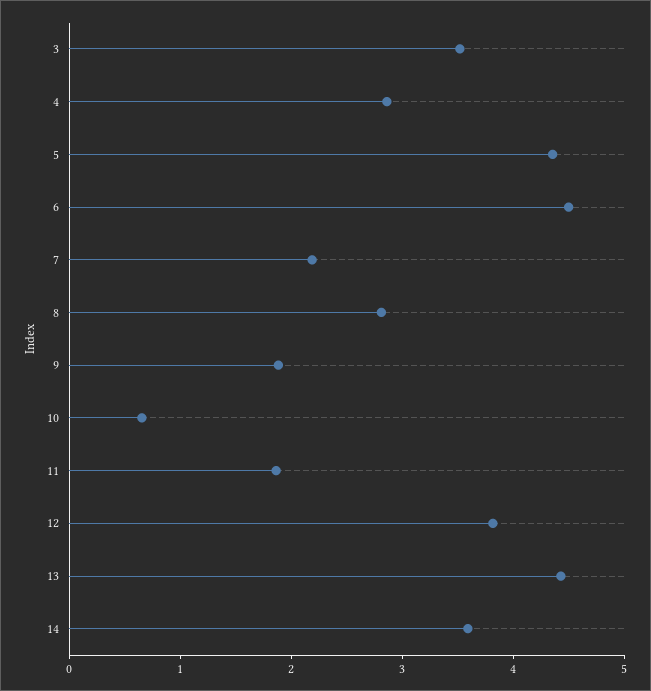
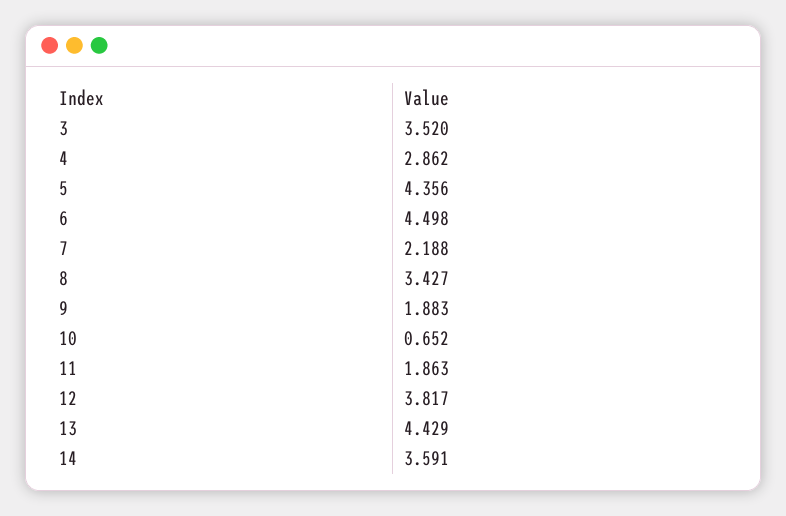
  {
    "3": 3.52,
    "4": 2.862,
    "5": 4.356,
    "6": 4.498,
    "7": 2.188,
-   "8": 2.8,
+   "8": 3.427,
    "9": 1.883,
    "10": 0.652,
    "11": 1.863,
    "12": 3.817,
    "13": 4.429,
    "14": 3.591
  }

